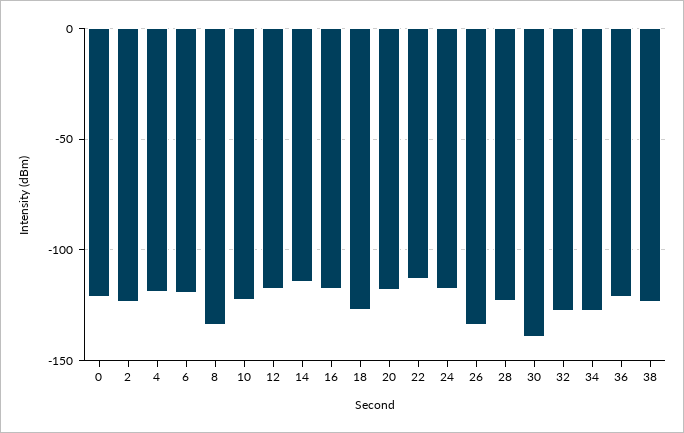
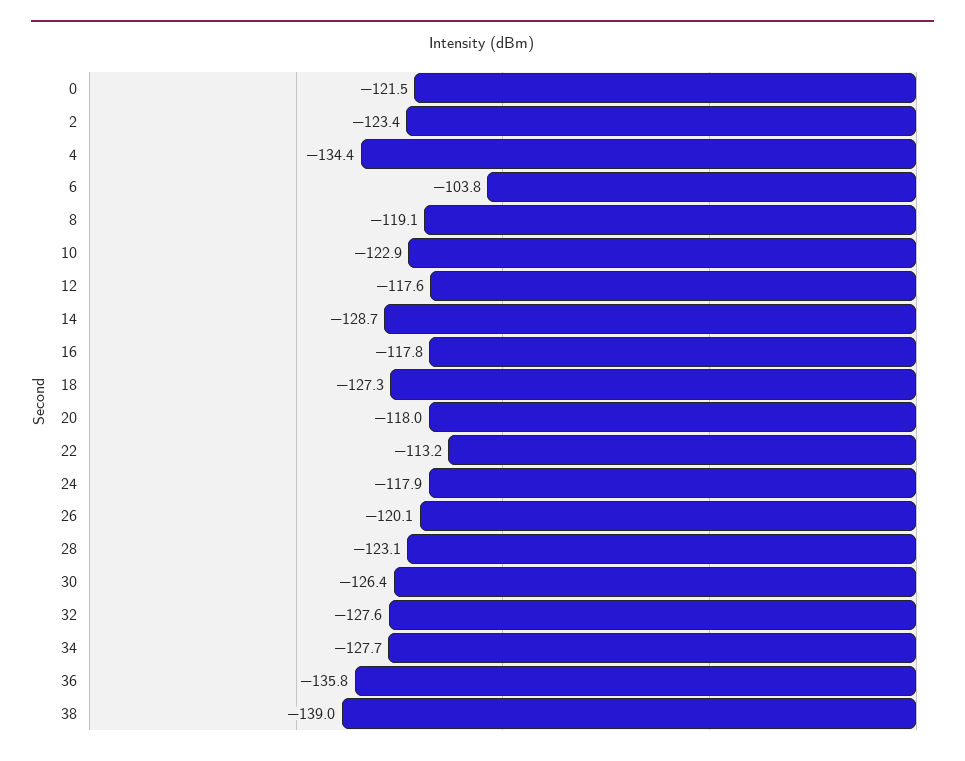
  {
    "0": -121.5,
    "2": -123.4,
-   "4": -120,
+   "4": -134.4,
-   "6": -120,
+   "6": -103.8,
-   "8": -135,
+   "8": -119.1,
    "10": -122.9,
    "12": -117.6,
-   "14": -115,
+   "14": -128.7,
    "16": -117.8,
    "18": -127.3,
    "20": -118,
    "22": -113.2,
    "24": -117.9,
-   "26": -135,
+   "26": -120.1,
    "28": -123.1,
-   "30": -140,
+   "30": -126.4,
    "32": -127.6,
    "34": -127.7,
-   "36": -120,
+   "36": -135.8,
-   "38": -125
+   "38": -139
  }

